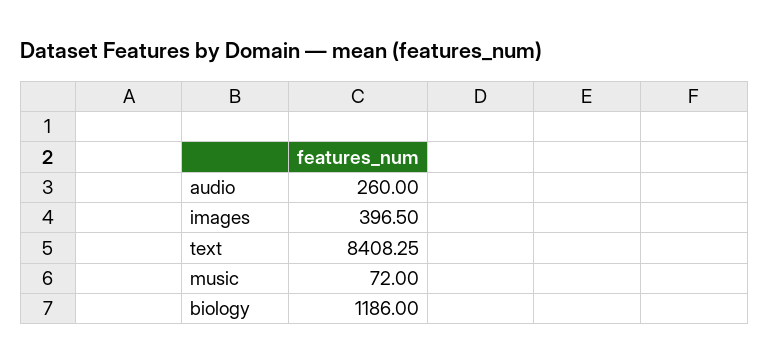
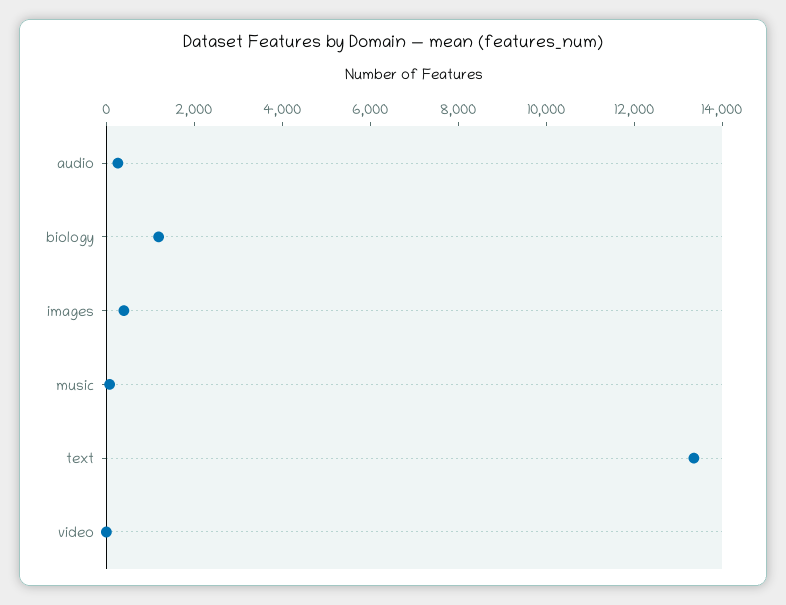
  {
    "audio": 260,
    "images": 396.5,
-   "text": 8408.25,
+   "text": 13500,
    "music": 72,
-   "biology": 1186
+   "biology": 1186,
+   "video": 0
  }

